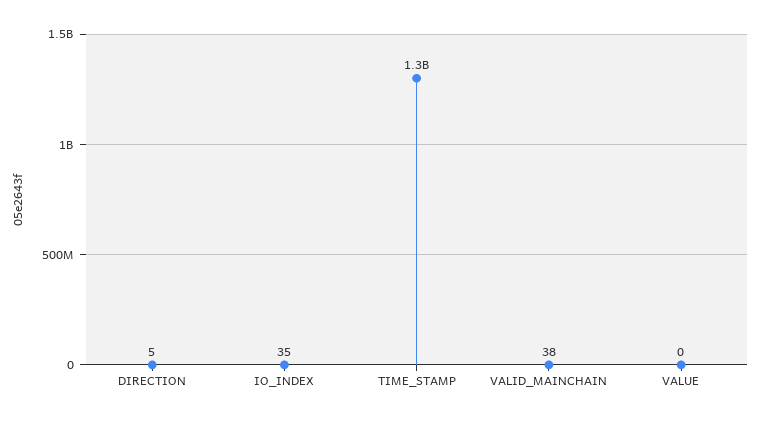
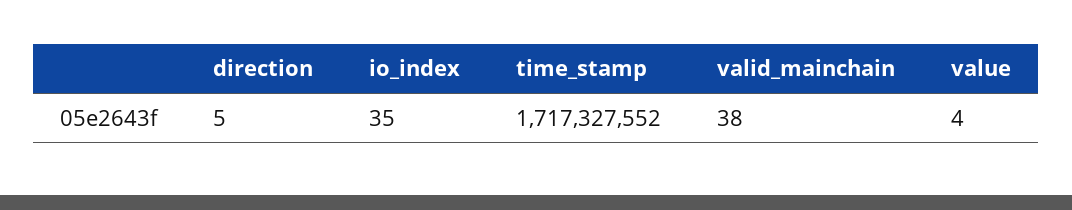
  {
    "DIRECTION": 5,
    "IO_INDEX": 35,
-   "TIME_STAMP": 1300000000,
+   "TIME_STAMP": 1717327552,
    "VALID_MAINCHAIN": 38,
-   "VALUE": 0
+   "VALUE": 4
  }

